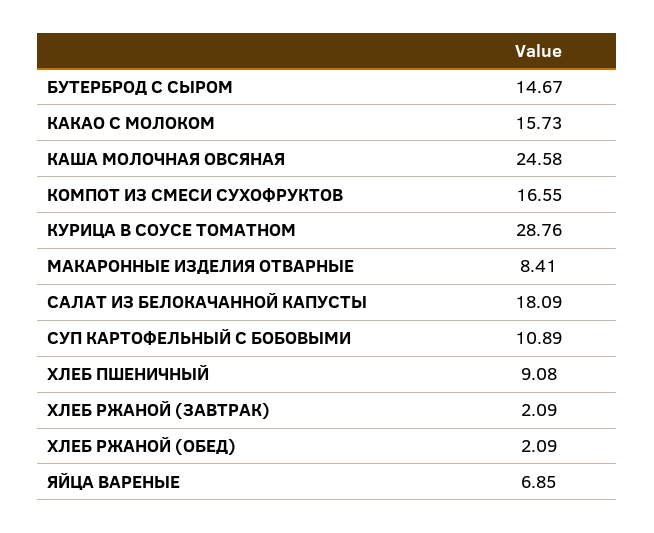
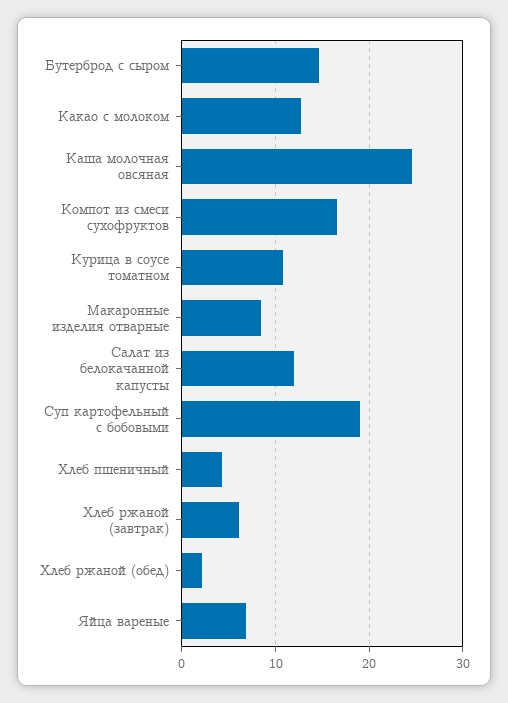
  {
    "БУТЕРБРОД С СЫРОМ": 14.67,
-   "КАКАО С МОЛОКОМ": 15.73,
+   "КАКАО С МОЛОКОМ": 13,
    "КАША МОЛОЧНАЯ ОВСЯНАЯ": 24.58,
    "КОМПОТ ИЗ СМЕСИ СУХОФРУКТОВ": 16.55,
-   "КУРИЦА В СОУСЕ ТОМАТНОМ": 28.76,
+   "КУРИЦА В СОУСЕ ТОМАТНОМ": 11,
    "МАКАРОННЫЕ ИЗДЕЛИЯ ОТВАРНЫЕ": 8.41,
-   "САЛАТ ИЗ БЕЛОКАЧАННОЙ КАПУСТЫ": 18.09,
+   "САЛАТ ИЗ БЕЛОКАЧАННОЙ КАПУСТЫ": 12,
-   "СУП КАРТОФЕЛЬНЫЙ С БОБОВЫМИ": 10.89,
+   "СУП КАРТОФЕЛЬНЫЙ С БОБОВЫМИ": 19,
-   "ХЛЕБ ПШЕНИЧНЫЙ": 9.08,
+   "ХЛЕБ ПШЕНИЧНЫЙ": 4,
-   "ХЛЕБ РЖАНОЙ (ЗАВТРАК)": 2.09,
+   "ХЛЕБ РЖАНОЙ (ЗАВТРАК)": 6,
    "ХЛЕБ РЖАНОЙ (ОБЕД)": 2.09,
    "ЯЙЦА ВАРЕНЫЕ": 6.85
  }

